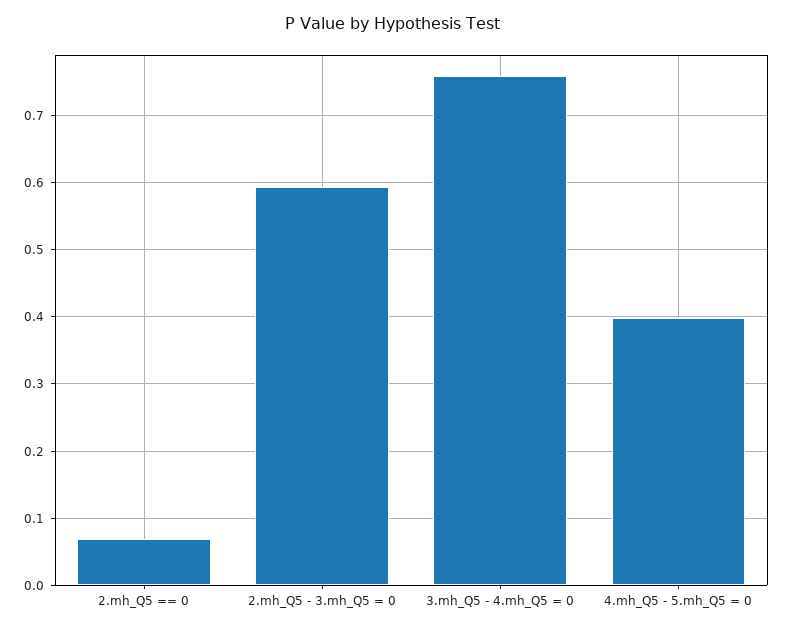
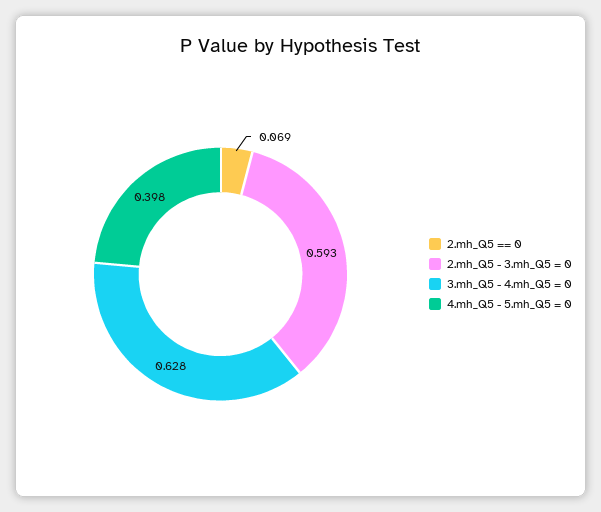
  {
    "2.mh_Q5 == 0": 0.069,
    "2.mh_Q5 - 3.mh_Q5 = 0": 0.593,
-   "3.mh_Q5 - 4.mh_Q5 = 0": 0.76,
+   "3.mh_Q5 - 4.mh_Q5 = 0": 0.628,
    "4.mh_Q5 - 5.mh_Q5 = 0": 0.398
  }

